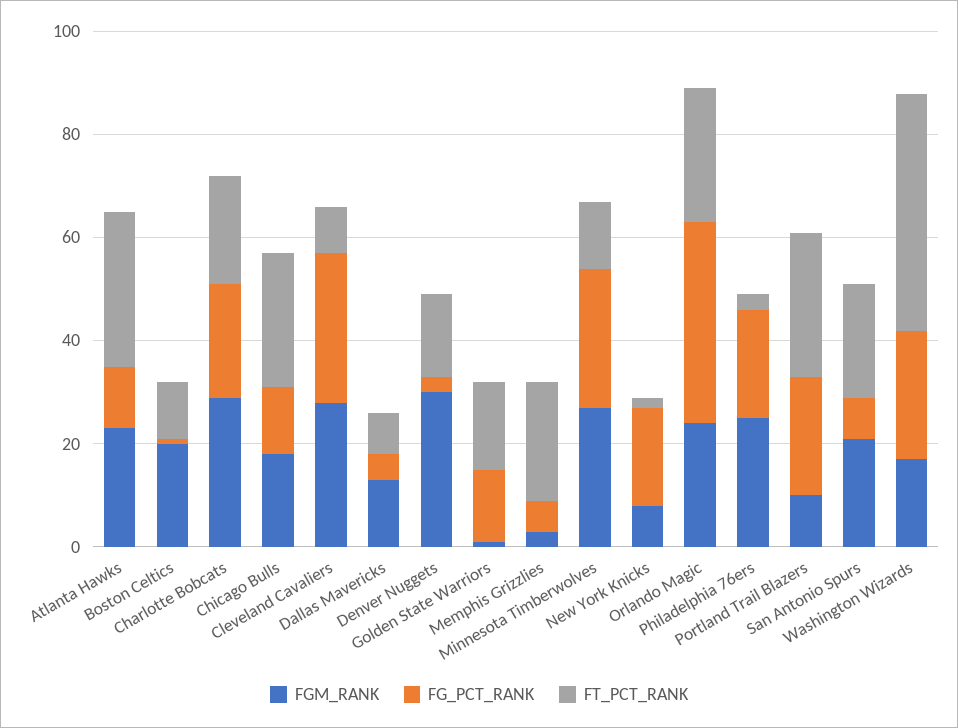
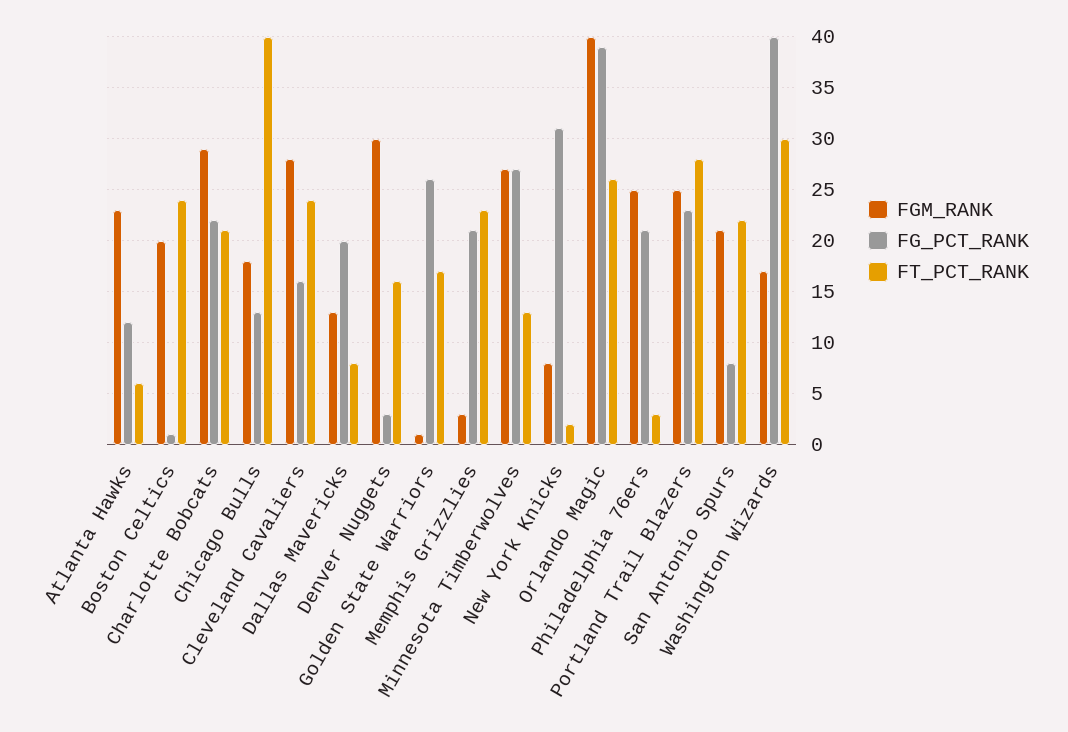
  {
    "FGM_RANK": {
      "Atlanta Hawks": 23,
      "Boston Celtics": 20,
      "Charlotte Bobcats": 29,
      "Chicago Bulls": 18,
      "Cleveland Cavaliers": 28,
      "Dallas Mavericks": 13,
      "Denver Nuggets": 30,
      "Golden State Warriors": 1,
      "Memphis Grizzlies": 3,
      "Minnesota Timberwolves": 27,
      "New York Knicks": 8,
-     "Orlando Magic": 25,
+     "Orlando Magic": 40,
      "Philadelphia 76ers": 25,
-     "Portland Trail Blazers": 10,
+     "Portland Trail Blazers": 25,
      "San Antonio Spurs": 21,
      "Washington Wizards": 17
    },
    "FG_PCT_RANK": {
      "Atlanta Hawks": 12,
      "Boston Celtics": 1,
      "Charlotte Bobcats": 22,
      "Chicago Bulls": 13,
-     "Cleveland Cavaliers": 30,
+     "Cleveland Cavaliers": 16,
-     "Dallas Mavericks": 5,
+     "Dallas Mavericks": 20,
      "Denver Nuggets": 3,
-     "Golden State Warriors": 15,
+     "Golden State Warriors": 26,
-     "Memphis Grizzlies": 5,
+     "Memphis Grizzlies": 21,
      "Minnesota Timberwolves": 27,
-     "New York Knicks": 20,
+     "New York Knicks": 31,
      "Orlando Magic": 39,
      "Philadelphia 76ers": 21,
      "Portland Trail Blazers": 23,
      "San Antonio Spurs": 8,
-     "Washington Wizards": 25
+     "Washington Wizards": 40
    },
    "FT_PCT_RANK": {
-     "Atlanta Hawks": 30,
+     "Atlanta Hawks": 6,
-     "Boston Celtics": 10,
+     "Boston Celtics": 24,
      "Charlotte Bobcats": 21,
-     "Chicago Bulls": 25,
+     "Chicago Bulls": 40,
-     "Cleveland Cavaliers": 10,
+     "Cleveland Cavaliers": 24,
      "Dallas Mavericks": 8,
      "Denver Nuggets": 16,
      "Golden State Warriors": 17,
      "Memphis Grizzlies": 23,
      "Minnesota Timberwolves": 13,
      "New York Knicks": 2,
      "Orlando Magic": 26,
      "Philadelphia 76ers": 3,
      "Portland Trail Blazers": 28,
      "San Antonio Spurs": 22,
-     "Washington Wizards": 45
+     "Washington Wizards": 30
    }
  }

